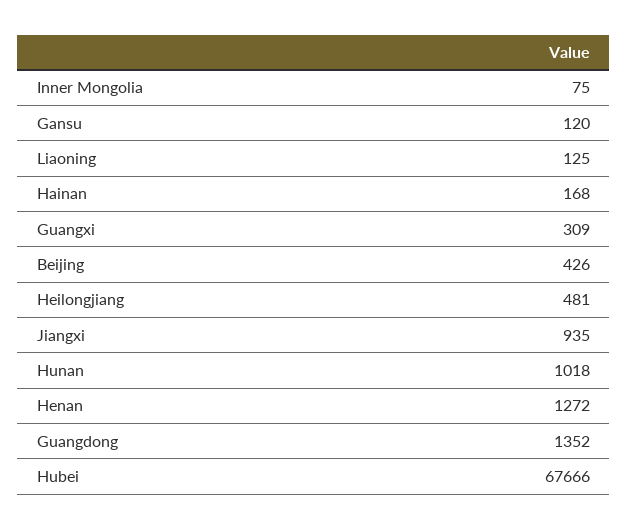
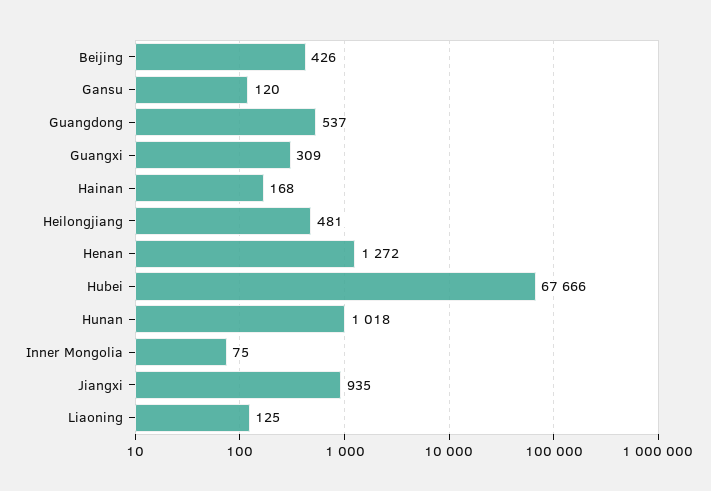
  {
    "Inner Mongolia": 75,
    "Gansu": 120,
    "Liaoning": 125,
    "Hainan": 168,
    "Guangxi": 309,
    "Beijing": 426,
    "Heilongjiang": 481,
    "Jiangxi": 935,
    "Hunan": 1018,
    "Henan": 1272,
-   "Guangdong": 1352,
+   "Guangdong": 537,
    "Hubei": 67666
  }

